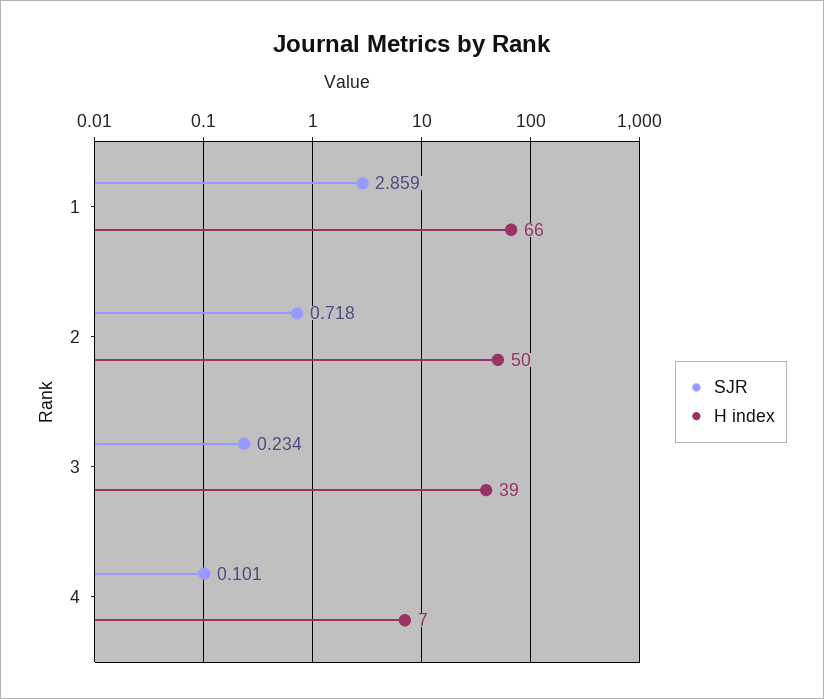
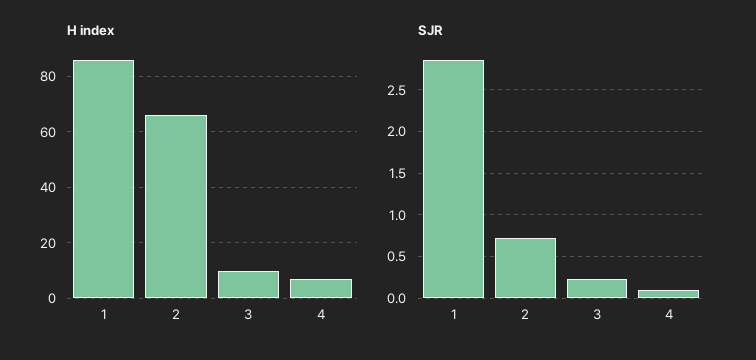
  {
    "SJR": {
      "1": 2.859,
      "2": 0.718,
      "3": 0.234,
      "4": 0.101
    },
    "H index": {
-     "1": 66,
+     "1": 85,
-     "2": 50,
+     "2": 65,
-     "3": 39,
+     "3": 10,
      "4": 7
    }
  }

